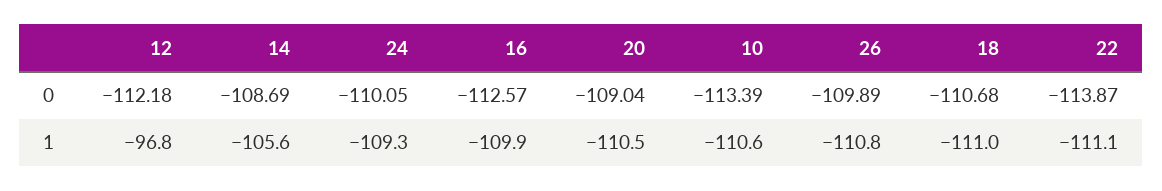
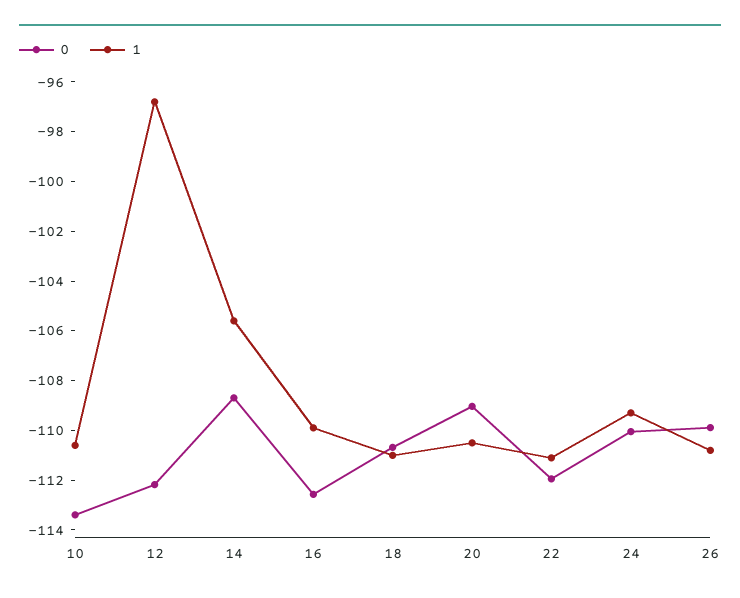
  {
    "0": {
      "12": -112.18,
      "14": -108.69,
      "24": -110.05,
      "16": -112.57,
      "20": -109.04,
      "10": -113.39,
      "26": -109.89,
      "18": -110.68,
-     "22": -113.87
+     "22": -112
    },
    "1": {
      "12": -96.8,
      "14": -105.6,
      "24": -109.3,
      "16": -109.9,
      "20": -110.5,
      "10": -110.6,
      "26": -110.8,
      "18": -111,
      "22": -111.1
    }
  }

